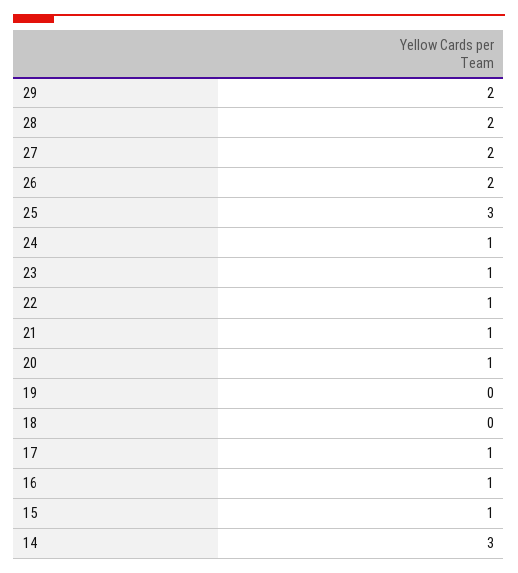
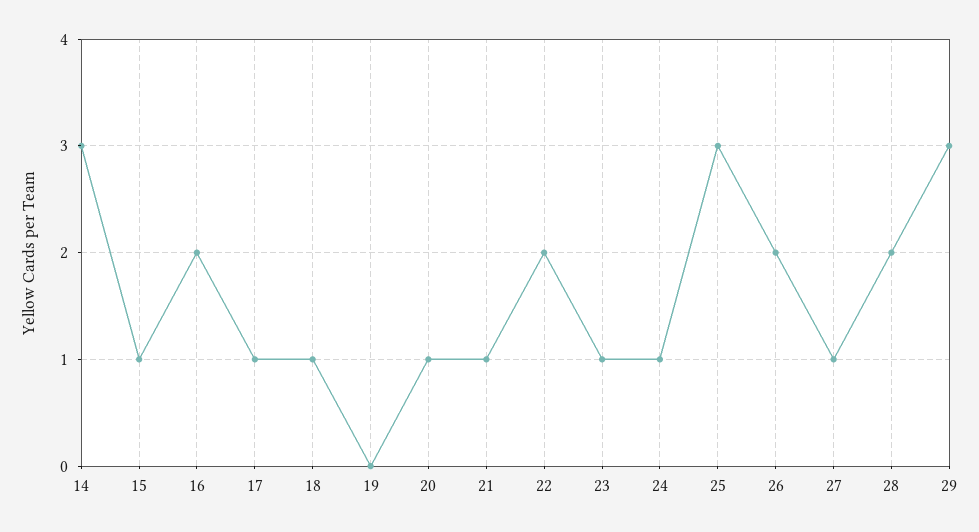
  {
-   "29": 2,
+   "29": 3,
    "28": 2,
-   "27": 2,
+   "27": 1,
    "26": 2,
    "25": 3,
    "24": 1,
    "23": 1,
-   "22": 1,
+   "22": 2,
    "21": 1,
    "20": 1,
    "19": 0,
-   "18": 0,
+   "18": 1,
    "17": 1,
-   "16": 1,
+   "16": 2,
    "15": 1,
    "14": 3
  }

